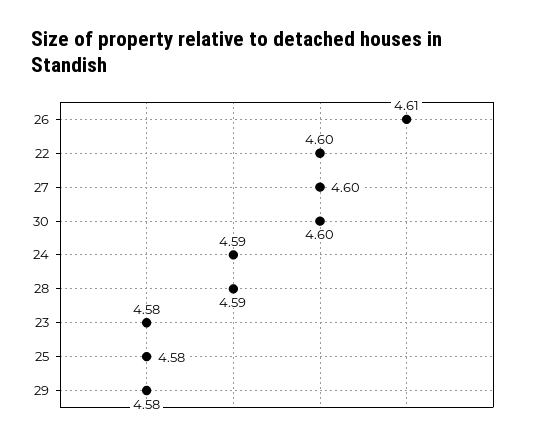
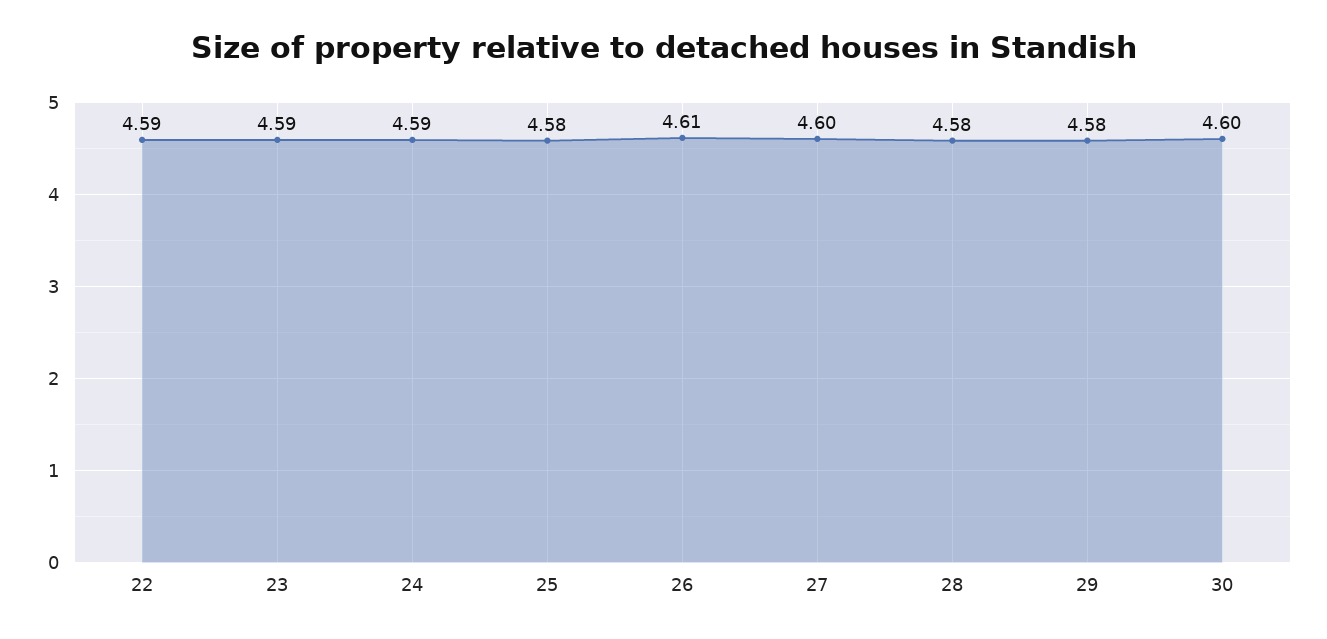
  {
    "26": 4.61,
-   "22": 4.6,
+   "22": 4.59,
    "27": 4.6,
    "30": 4.6,
    "24": 4.59,
-   "28": 4.59,
+   "28": 4.58,
-   "23": 4.58,
+   "23": 4.59,
    "25": 4.58,
    "29": 4.58
  }

